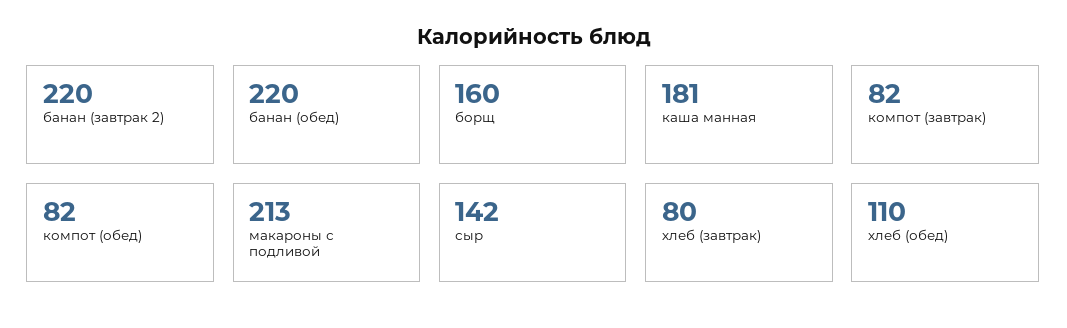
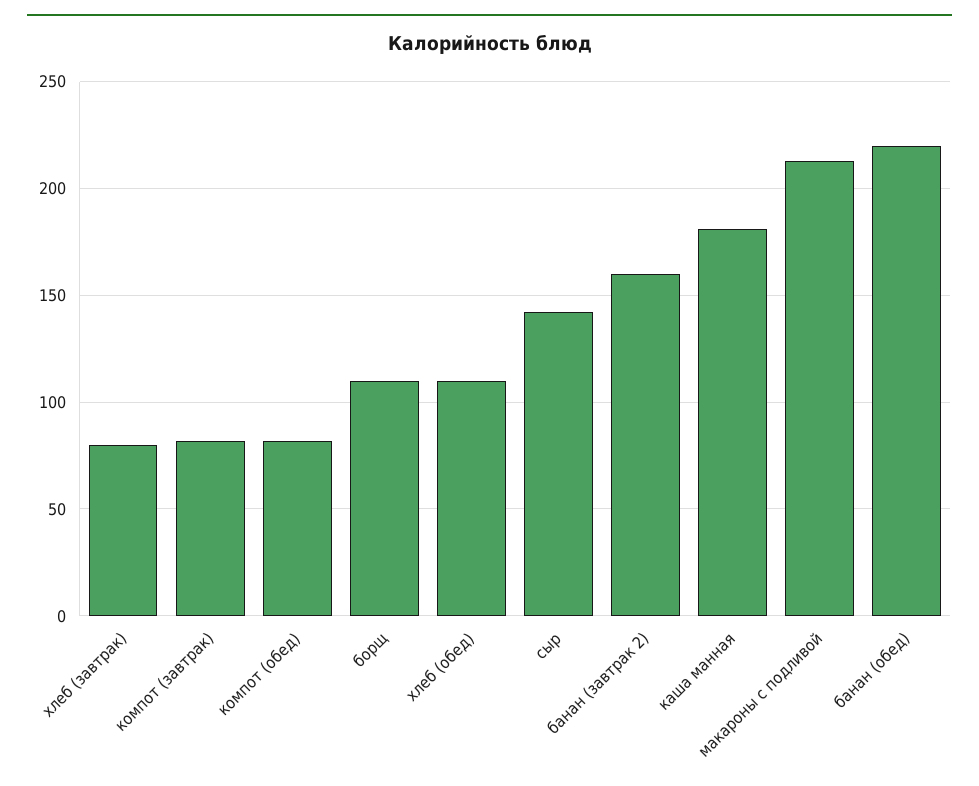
  {
-   "банан (завтрак 2)": 220,
+   "банан (завтрак 2)": 160,
    "банан (обед)": 220,
-   "борщ": 160,
+   "борщ": 110,
    "каша манная": 181,
    "компот (завтрак)": 82,
    "компот (обед)": 82,
    "макароны с подливой": 213,
    "сыр": 142,
    "хлеб (завтрак)": 80,
    "хлеб (обед)": 110
  }

